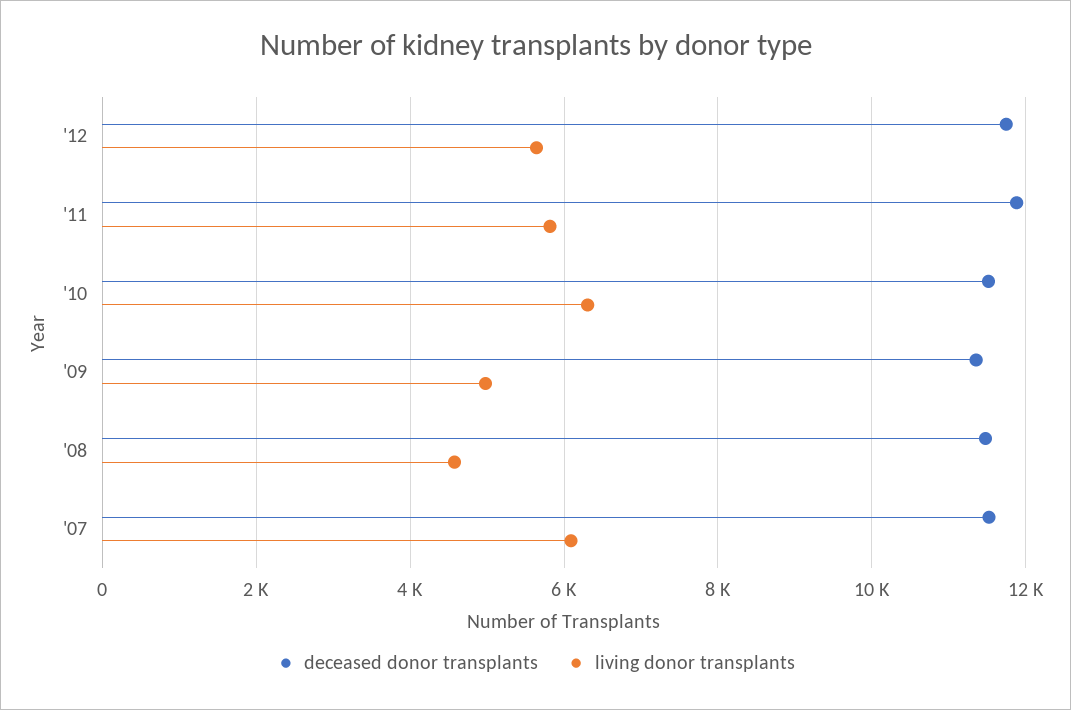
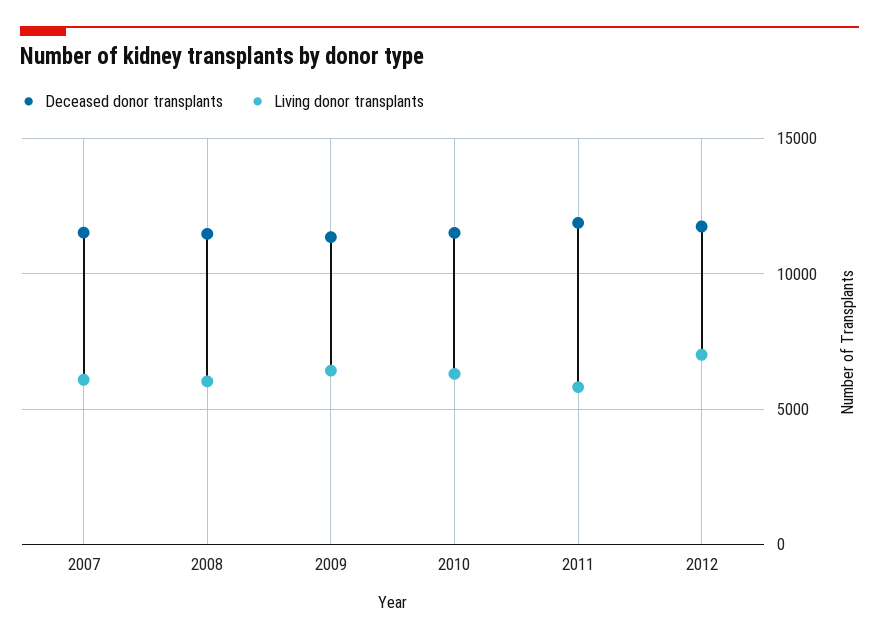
  {
    "deceased donor transplants": {
      "'12": 11800,
      "'11": 11800,
      "'10": 11600,
      "'09": 11400,
      "'08": 11400,
      "'07": 11600
    },
    "living donor transplants": {
-     "'12": 5600,
+     "'12": 7000,
      "'11": 5800,
      "'10": 6400,
-     "'09": 5000,
+     "'09": 6500,
-     "'08": 4600,
+     "'08": 6000,
      "'07": 6000
    }
  }

